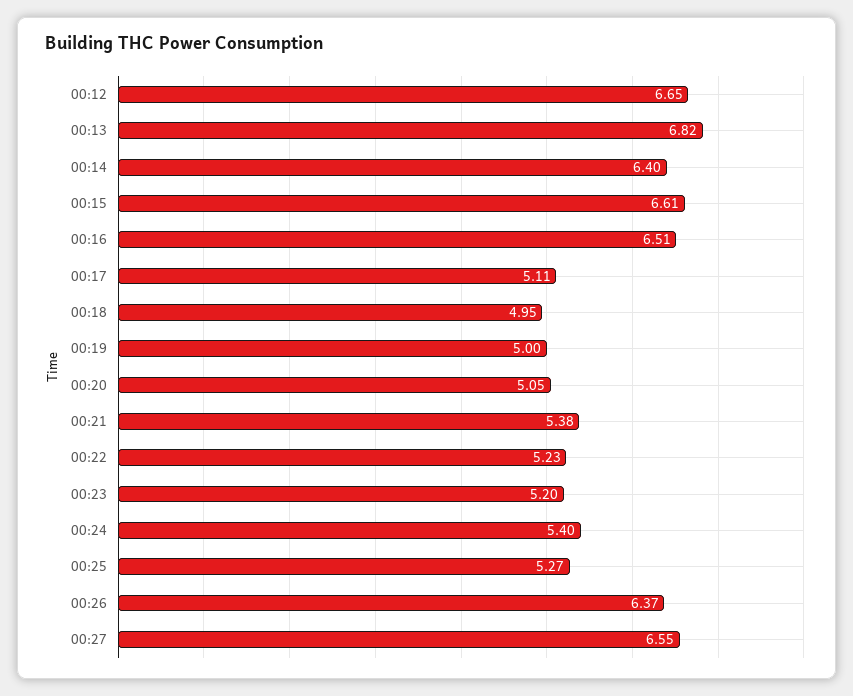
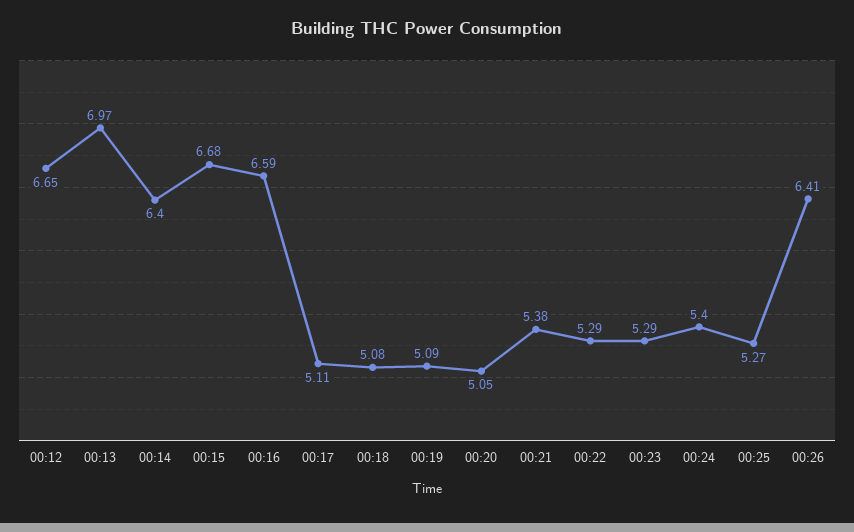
  {
    "00:12": 6.65,
-   "00:13": 6.82,
+   "00:13": 6.97,
    "00:14": 6.4,
-   "00:15": 6.61,
+   "00:15": 6.68,
-   "00:16": 6.51,
+   "00:16": 6.59,
    "00:17": 5.11,
-   "00:18": 4.95,
+   "00:18": 5.08,
-   "00:19": 5,
+   "00:19": 5.09,
    "00:20": 5.05,
    "00:21": 5.38,
-   "00:22": 5.23,
+   "00:22": 5.29,
-   "00:23": 5.2,
+   "00:23": 5.29,
    "00:24": 5.4,
    "00:25": 5.27,
-   "00:26": 6.37,
+   "00:26": 6.41
-   "00:27": 6.55
  }

